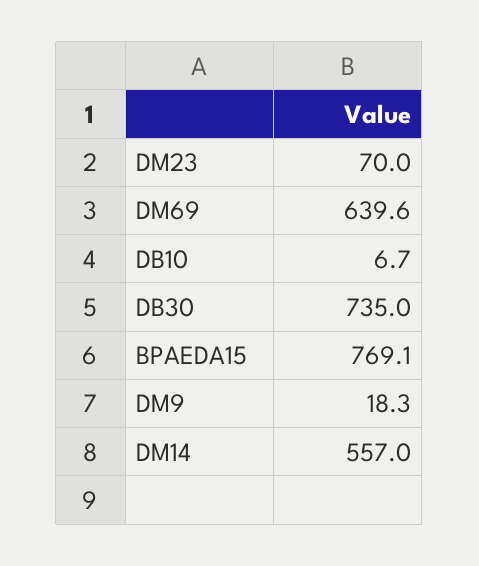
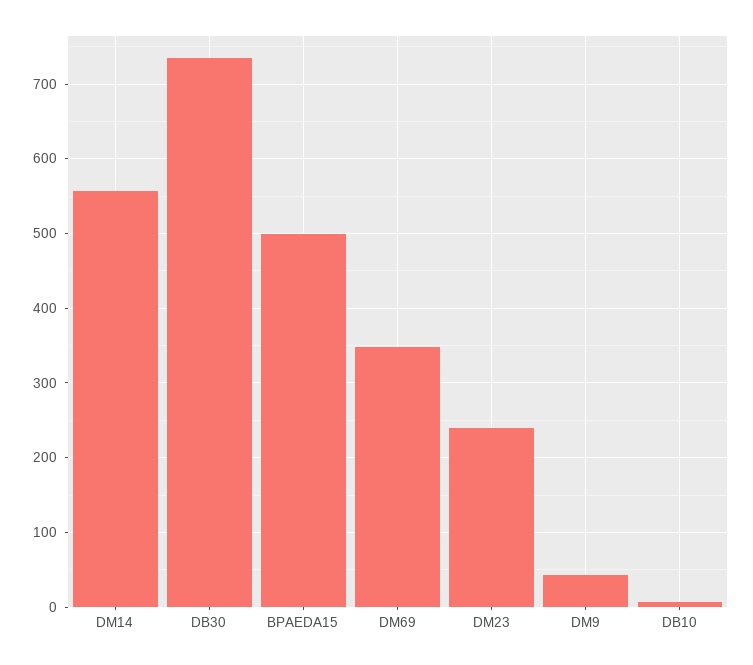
  {
-   "DM23": 70,
+   "DM23": 240,
-   "DM69": 639.6,
+   "DM69": 350,
    "DB10": 6.7,
    "DB30": 735,
-   "BPAEDA15": 769.1,
+   "BPAEDA15": 500,
-   "DM9": 18.3,
+   "DM9": 40,
    "DM14": 557
  }

